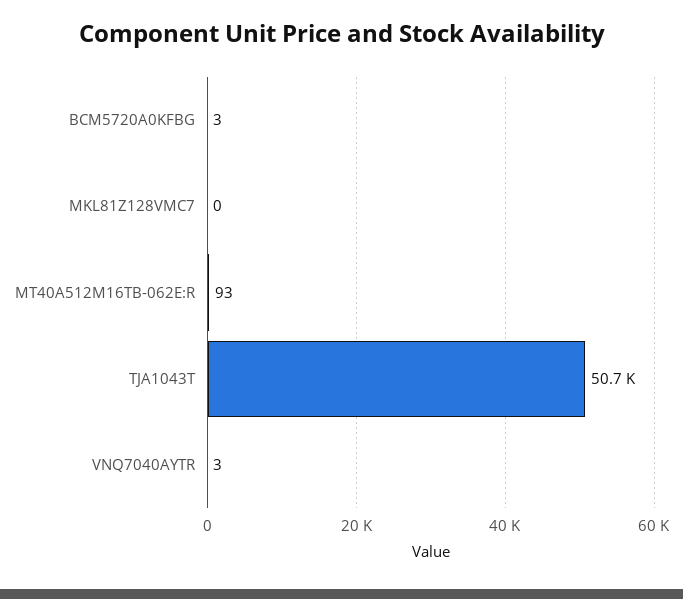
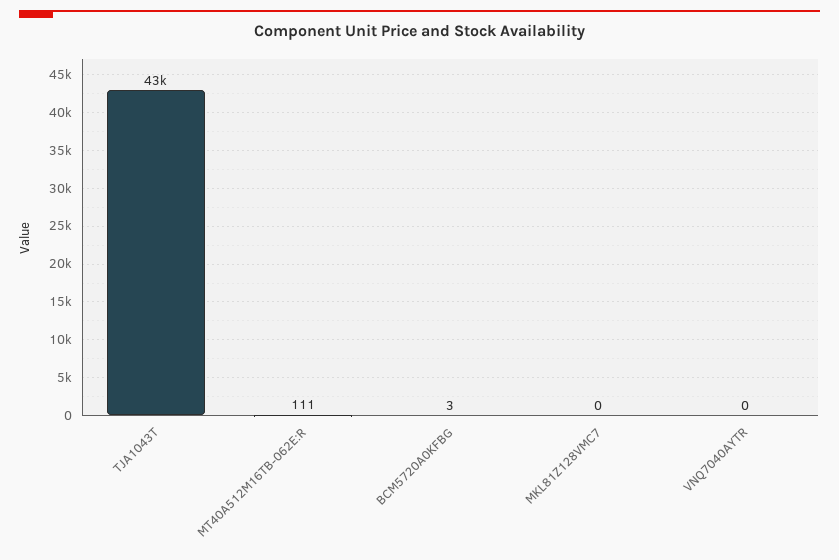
  {
    "BCM5720A0KFBG": 3,
    "MKL81Z128VMC7": 0,
-   "MT40A512M16TB-062E:R": 93,
+   "MT40A512M16TB-062E:R": 111,
-   "TJA1043T": 50700,
+   "TJA1043T": 43000,
-   "VNQ7040AYTR": 3
+   "VNQ7040AYTR": 0
  }

